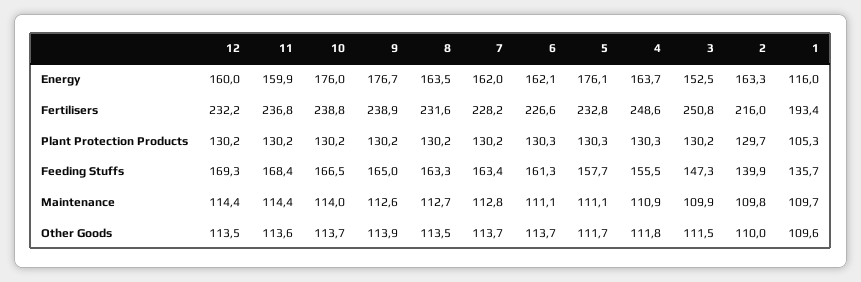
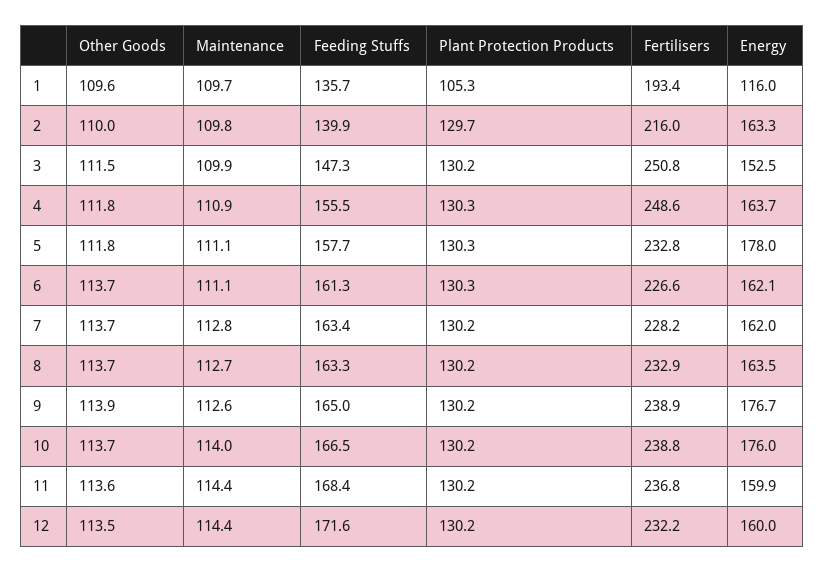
  {
    "12": {
      "Energy": 160,
      "Fertilisers": 232.2,
      "Plant Protection Products": 130.2,
-     "Feeding Stuffs": 169.3,
+     "Feeding Stuffs": 171.6,
      "Maintenance": 114.4,
      "Other Goods": 113.5
    },
    "11": {
      "Energy": 159.9,
      "Fertilisers": 236.8,
      "Plant Protection Products": 130.2,
      "Feeding Stuffs": 168.4,
      "Maintenance": 114.4,
      "Other Goods": 113.6
    },
    "10": {
      "Energy": 176,
      "Fertilisers": 238.8,
      "Plant Protection Products": 130.2,
      "Feeding Stuffs": 166.5,
      "Maintenance": 114,
      "Other Goods": 113.7
    },
    "9": {
      "Energy": 176.7,
      "Fertilisers": 238.9,
      "Plant Protection Products": 130.2,
      "Feeding Stuffs": 165,
      "Maintenance": 112.6,
      "Other Goods": 113.9
    },
    "8": {
      "Energy": 163.5,
-     "Fertilisers": 231.6,
+     "Fertilisers": 232.9,
      "Plant Protection Products": 130.2,
      "Feeding Stuffs": 163.3,
      "Maintenance": 112.7,
-     "Other Goods": 113.5
+     "Other Goods": 113.7
    },
    "7": {
      "Energy": 162,
      "Fertilisers": 228.2,
      "Plant Protection Products": 130.2,
      "Feeding Stuffs": 163.4,
      "Maintenance": 112.8,
      "Other Goods": 113.7
    },
    "6": {
      "Energy": 162.1,
      "Fertilisers": 226.6,
      "Plant Protection Products": 130.3,
      "Feeding Stuffs": 161.3,
      "Maintenance": 111.1,
      "Other Goods": 113.7
    },
    "5": {
-     "Energy": 176.1,
+     "Energy": 178,
      "Fertilisers": 232.8,
      "Plant Protection Products": 130.3,
      "Feeding Stuffs": 157.7,
      "Maintenance": 111.1,
-     "Other Goods": 111.7
+     "Other Goods": 111.8
    },
    "4": {
      "Energy": 163.7,
      "Fertilisers": 248.6,
      "Plant Protection Products": 130.3,
      "Feeding Stuffs": 155.5,
      "Maintenance": 110.9,
      "Other Goods": 111.8
    },
    "3": {
      "Energy": 152.5,
      "Fertilisers": 250.8,
      "Plant Protection Products": 130.2,
      "Feeding Stuffs": 147.3,
      "Maintenance": 109.9,
      "Other Goods": 111.5
    },
    "2": {
      "Energy": 163.3,
      "Fertilisers": 216,
      "Plant Protection Products": 129.7,
      "Feeding Stuffs": 139.9,
      "Maintenance": 109.8,
      "Other Goods": 110
    },
    "1": {
      "Energy": 116,
      "Fertilisers": 193.4,
      "Plant Protection Products": 105.3,
      "Feeding Stuffs": 135.7,
      "Maintenance": 109.7,
      "Other Goods": 109.6
    }
  }

